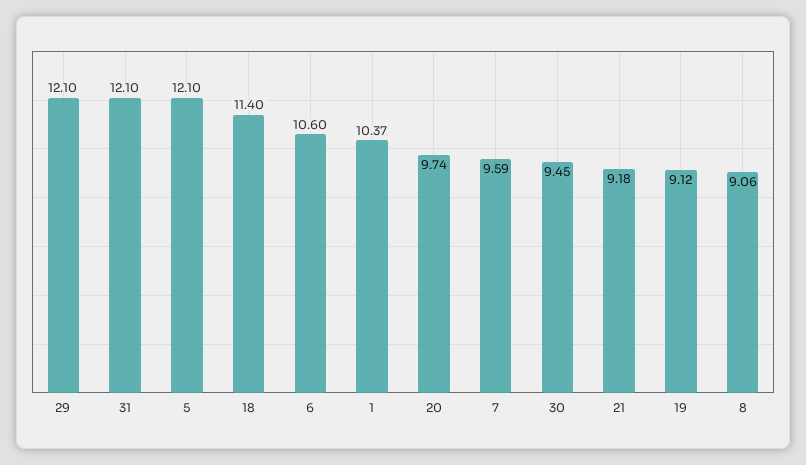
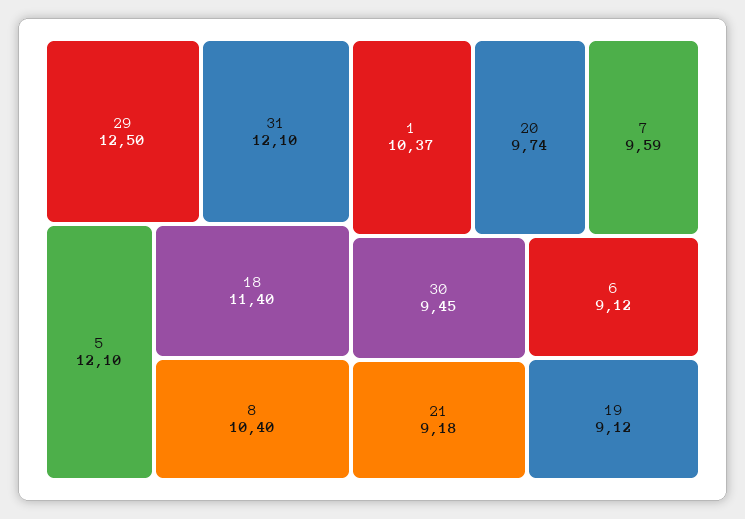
  {
-   "29": 12.1,
+   "29": 12.5,
    "31": 12.1,
    "5": 12.1,
    "18": 11.4,
-   "6": 10.6,
+   "6": 9.12,
    "1": 10.37,
    "20": 9.74,
    "7": 9.59,
    "30": 9.45,
    "21": 9.18,
    "19": 9.12,
-   "8": 9.06
+   "8": 10.4
  }

